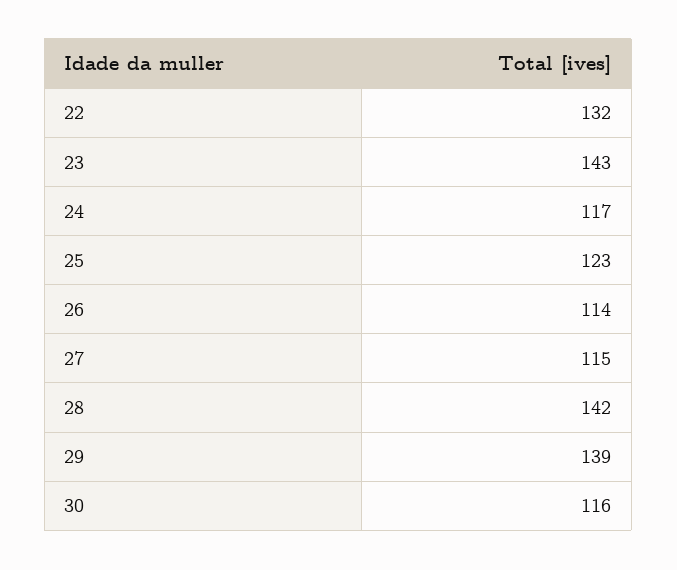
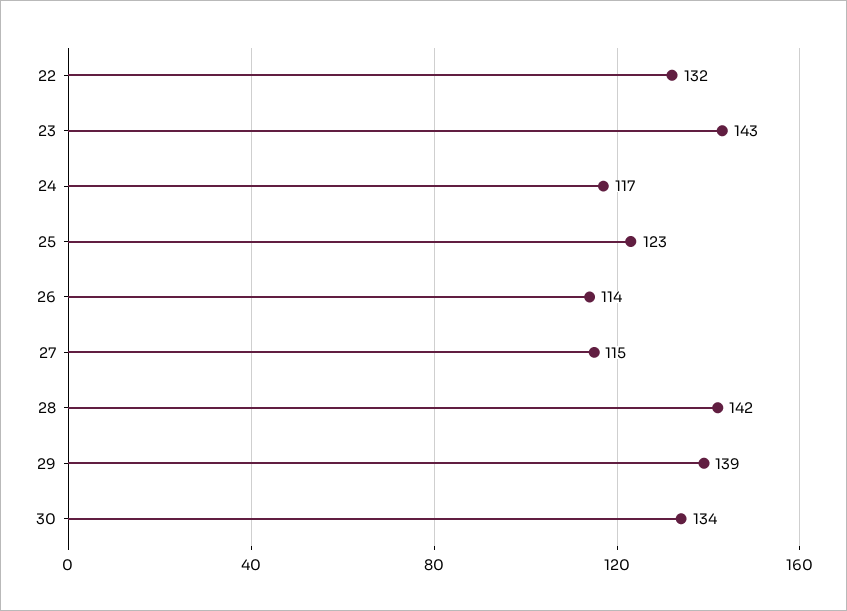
  {
    "22": 132,
    "23": 143,
    "24": 117,
    "25": 123,
    "26": 114,
    "27": 115,
    "28": 142,
    "29": 139,
-   "30": 116
+   "30": 134
  }

